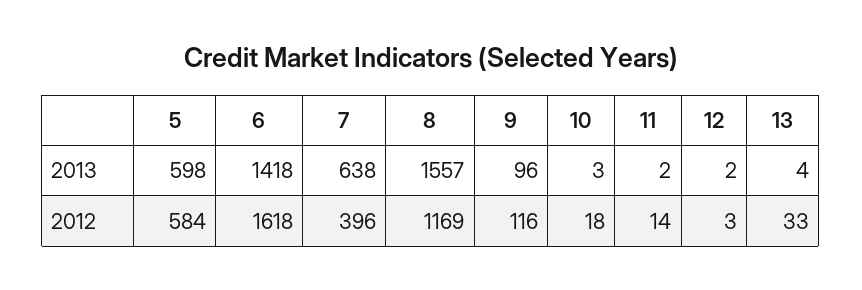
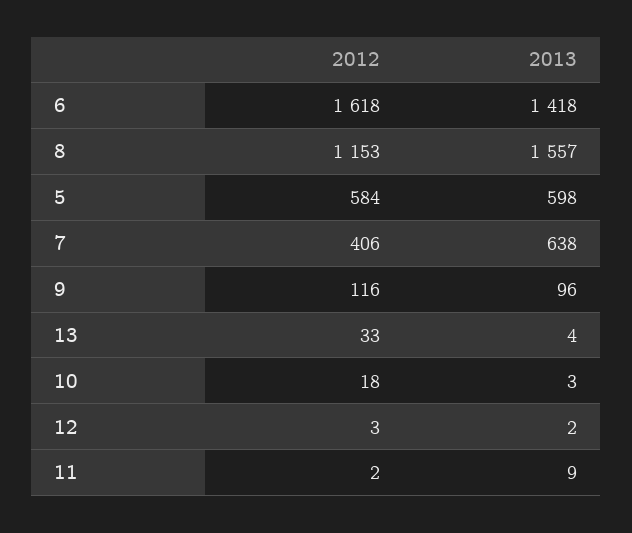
  {
    "5": {
      "2013": 598,
      "2012": 584
    },
    "6": {
      "2013": 1418,
      "2012": 1618
    },
    "7": {
      "2013": 638,
-     "2012": 396
+     "2012": 406
    },
    "8": {
      "2013": 1557,
-     "2012": 1169
+     "2012": 1153
    },
    "9": {
      "2013": 96,
      "2012": 116
    },
    "10": {
      "2013": 3,
      "2012": 18
    },
    "11": {
-     "2013": 2,
+     "2013": 9,
-     "2012": 14
+     "2012": 2
    },
    "12": {
      "2013": 2,
      "2012": 3
    },
    "13": {
      "2013": 4,
      "2012": 33
    }
  }

